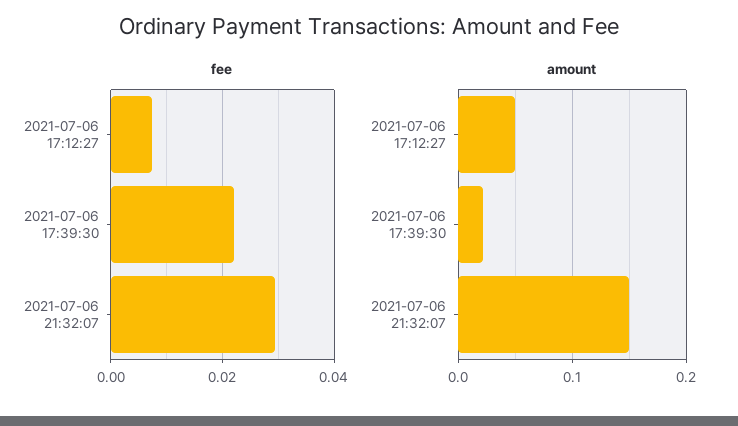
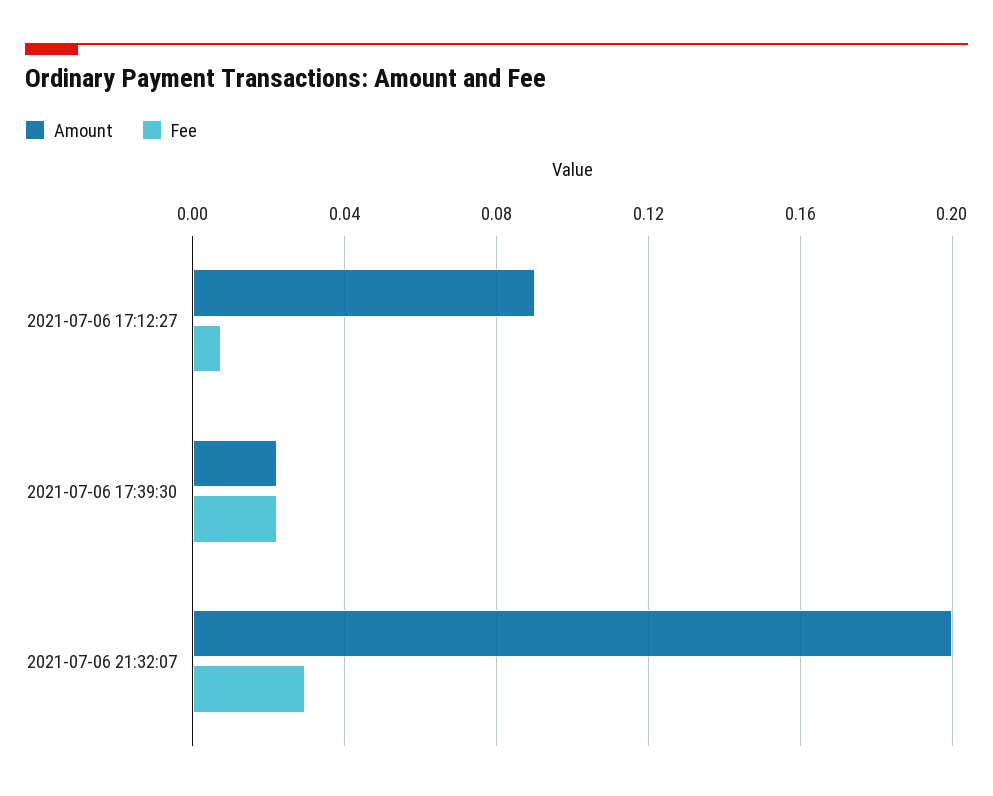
  {
    "fee": {
      "2021-07-06 17:12:27": 0.008,
      "2021-07-06 17:39:30": 0.022,
      "2021-07-06 21:32:07": 0.03
    },
    "amount": {
-     "2021-07-06 17:12:27": 0.05,
+     "2021-07-06 17:12:27": 0.09,
      "2021-07-06 17:39:30": 0.02,
-     "2021-07-06 21:32:07": 0.15
+     "2021-07-06 21:32:07": 0.2
    }
  }

